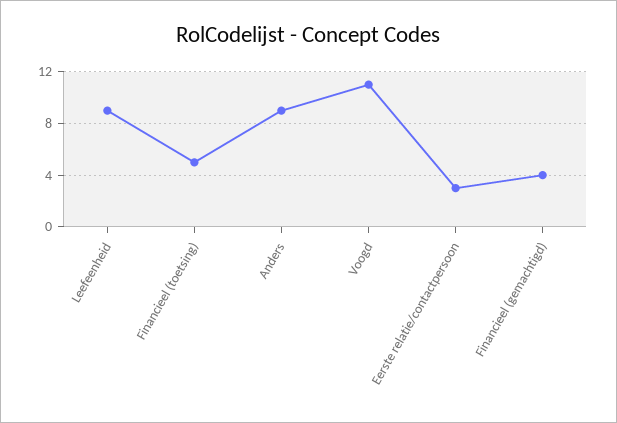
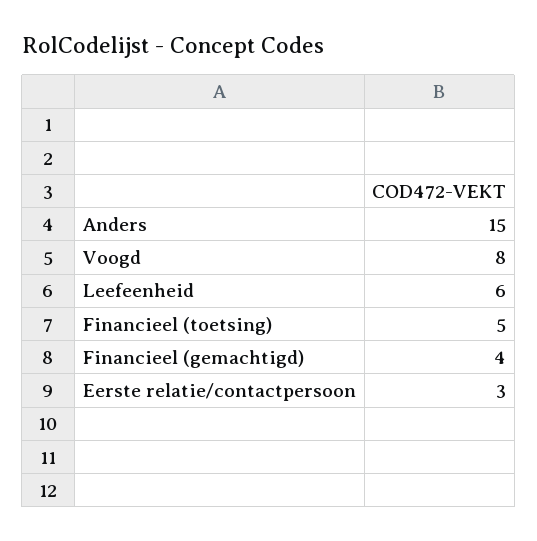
  {
-   "Leefeenheid": 9,
+   "Leefeenheid": 6,
    "Financieel (toetsing)": 5,
-   "Anders": 9,
+   "Anders": 15,
-   "Voogd": 11,
+   "Voogd": 8,
    "Eerste relatie/contactpersoon": 3,
    "Financieel (gemachtigd)": 4
  }

